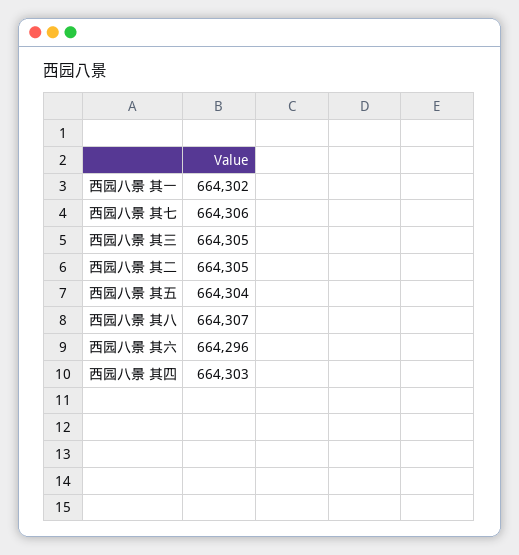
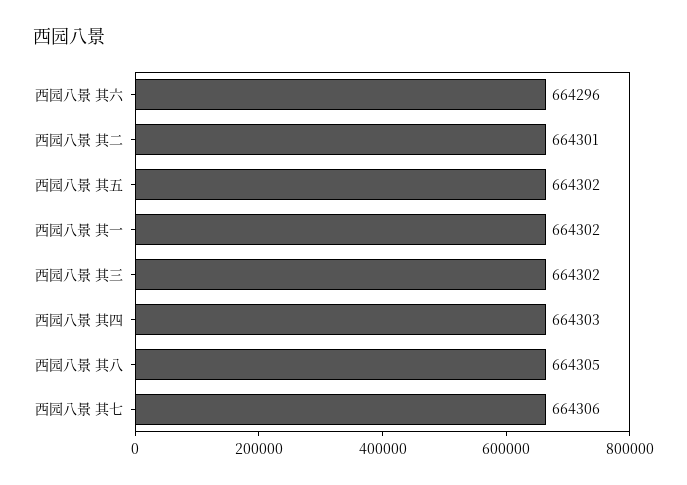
  {
    "西园八景 其一": 664302,
    "西园八景 其七": 664306,
-   "西园八景 其三": 664305,
+   "西园八景 其三": 664302,
-   "西园八景 其二": 664305,
+   "西园八景 其二": 664301,
-   "西园八景 其五": 664304,
+   "西园八景 其五": 664302,
-   "西园八景 其八": 664307,
+   "西园八景 其八": 664305,
    "西园八景 其六": 664296,
    "西园八景 其四": 664303
  }

